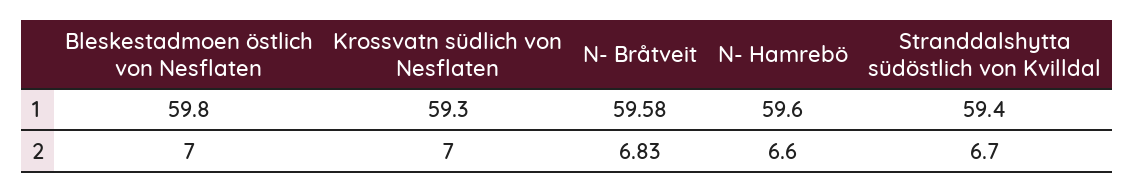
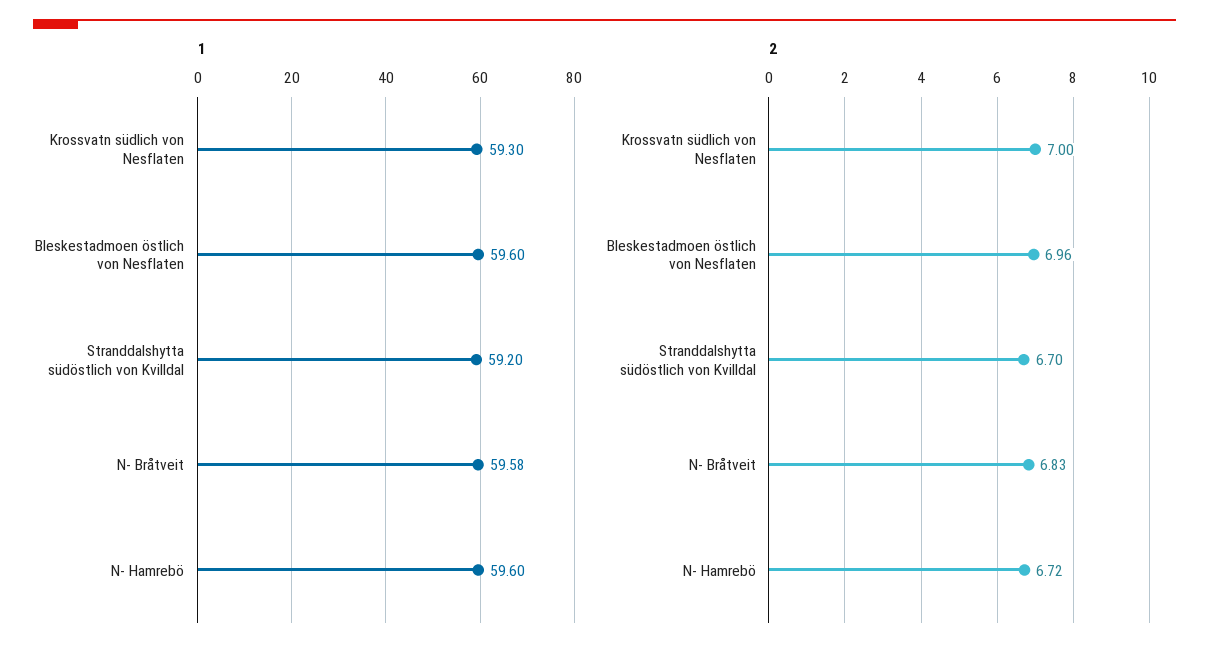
  {
    "1": {
-     "Bleskestadmoen östlich von Nesflaten": 59.8,
+     "Bleskestadmoen östlich von Nesflaten": 59.6,
      "Krossvatn südlich von Nesflaten": 59.3,
      "N- Bråtveit": 59.58,
      "N- Hamrebö": 59.6,
-     "Stranddalshytta südöstlich von Kvilldal": 59.4
+     "Stranddalshytta südöstlich von Kvilldal": 59.2
    },
    "2": {
-     "Bleskestadmoen östlich von Nesflaten": 7,
+     "Bleskestadmoen östlich von Nesflaten": 6.96,
      "Krossvatn südlich von Nesflaten": 7,
      "N- Bråtveit": 6.83,
-     "N- Hamrebö": 6.6,
+     "N- Hamrebö": 6.72,
      "Stranddalshytta südöstlich von Kvilldal": 6.7
    }
  }

